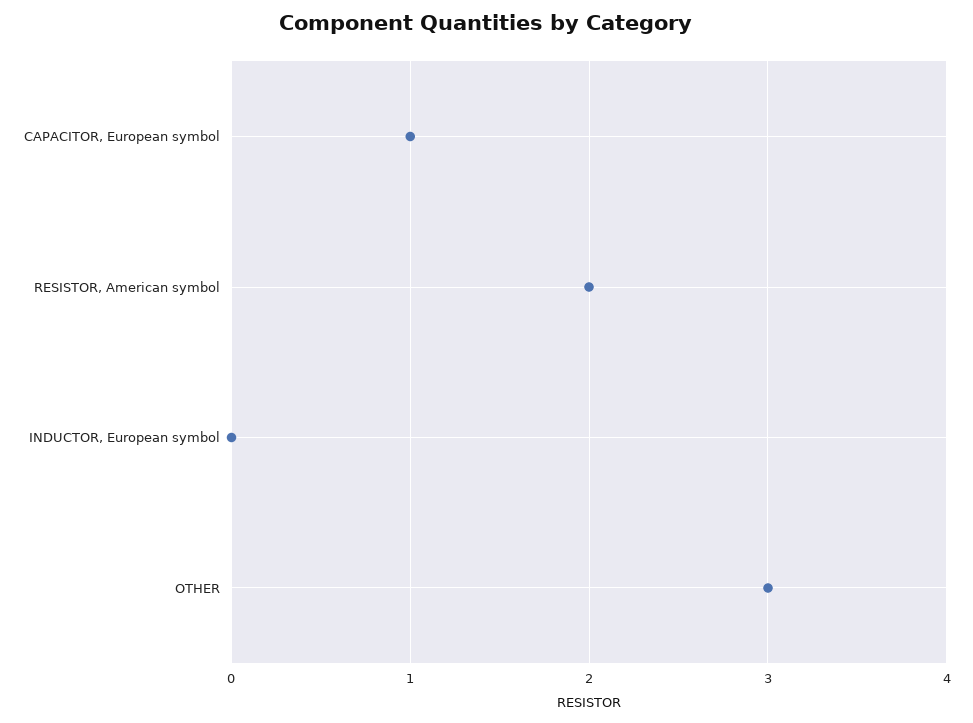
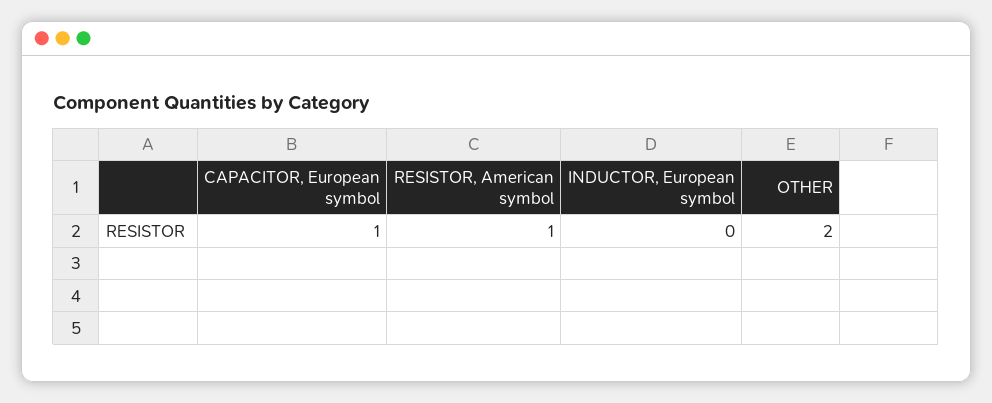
  {
    "CAPACITOR, European symbol": 1,
-   "RESISTOR, American symbol": 2,
+   "RESISTOR, American symbol": 1,
    "INDUCTOR, European symbol": 0,
-   "OTHER": 3
+   "OTHER": 2
  }

